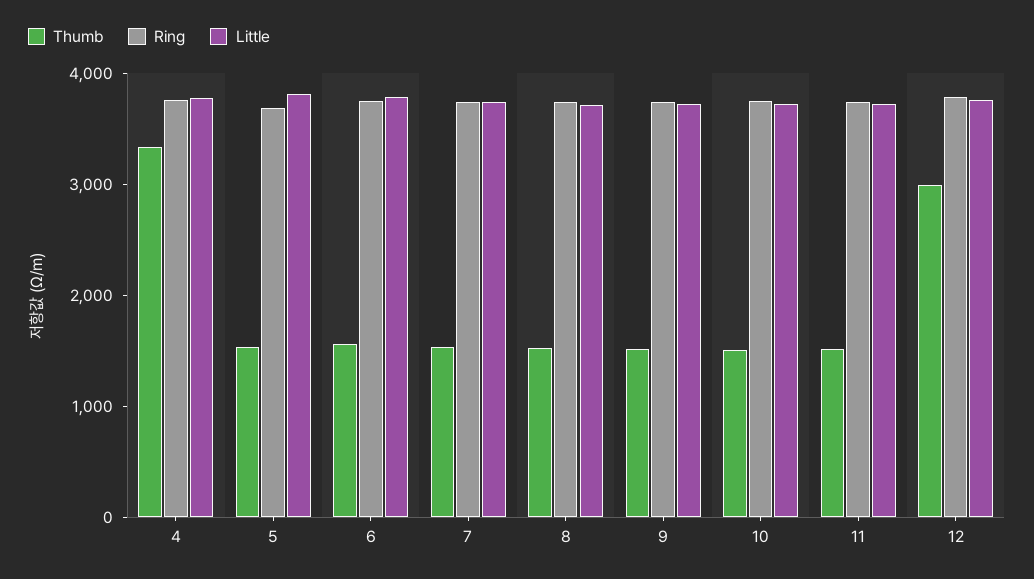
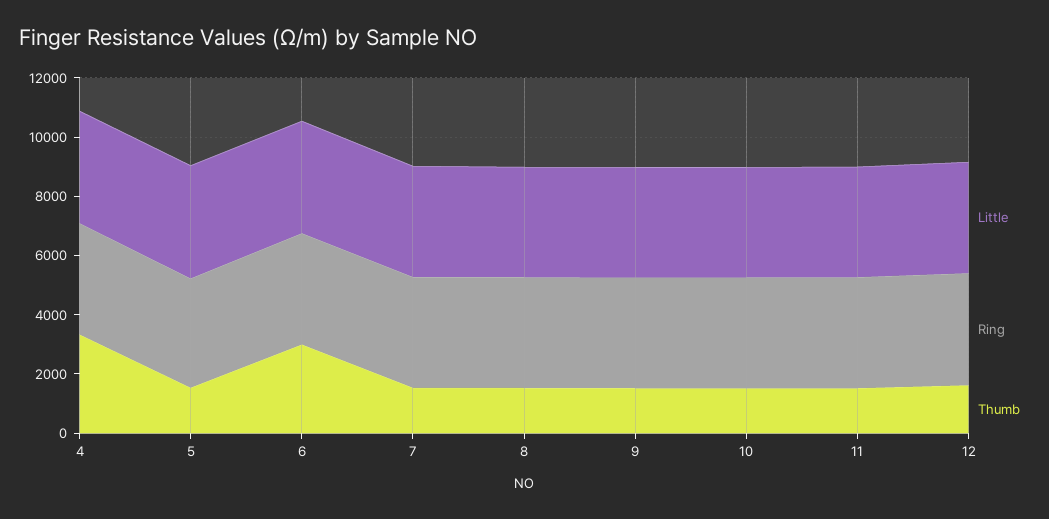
  {
    "Thumb": {
      "4": 3400,
      "5": 1600,
-     "6": 1600,
+     "6": 3000,
      "7": 1600,
      "8": 1600,
      "9": 1600,
      "10": 1600,
      "11": 1600,
-     "12": 3000
+     "12": 1500
    },
    "Ring": {
      "4": 3800,
      "5": 3600,
      "6": 3800,
      "7": 3800,
      "8": 3800,
      "9": 3800,
      "10": 3800,
      "11": 3800,
      "12": 3800
    },
    "Little": {
      "4": 3800,
      "5": 3800,
      "6": 3800,
      "7": 3800,
      "8": 3800,
      "9": 3800,
      "10": 3800,
      "11": 3800,
      "12": 3800
    }
  }

